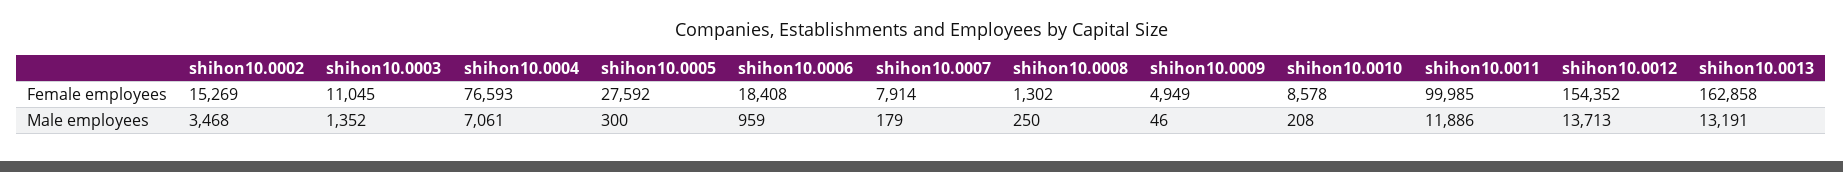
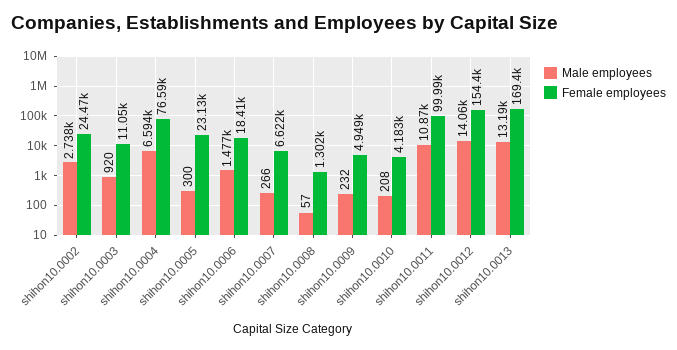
  {
    "Female employees": {
-     "shihon10.0002": 15269,
+     "shihon10.0002": 24470,
      "shihon10.0003": 11045,
      "shihon10.0004": 76593,
-     "shihon10.0005": 27592,
+     "shihon10.0005": 23130,
      "shihon10.0006": 18408,
-     "shihon10.0007": 7914,
+     "shihon10.0007": 6622,
      "shihon10.0008": 1302,
      "shihon10.0009": 4949,
-     "shihon10.0010": 8578,
+     "shihon10.0010": 4183,
      "shihon10.0011": 99985,
      "shihon10.0012": 154352,
-     "shihon10.0013": 162858
+     "shihon10.0013": 169400
    },
    "Male employees": {
-     "shihon10.0002": 3468,
+     "shihon10.0002": 2738,
-     "shihon10.0003": 1352,
+     "shihon10.0003": 920,
-     "shihon10.0004": 7061,
+     "shihon10.0004": 6594,
      "shihon10.0005": 300,
-     "shihon10.0006": 959,
+     "shihon10.0006": 1477,
-     "shihon10.0007": 179,
+     "shihon10.0007": 266,
-     "shihon10.0008": 250,
+     "shihon10.0008": 57,
-     "shihon10.0009": 46,
+     "shihon10.0009": 232,
      "shihon10.0010": 208,
-     "shihon10.0011": 11886,
+     "shihon10.0011": 10870,
-     "shihon10.0012": 13713,
+     "shihon10.0012": 14060,
      "shihon10.0013": 13191
    }
  }

